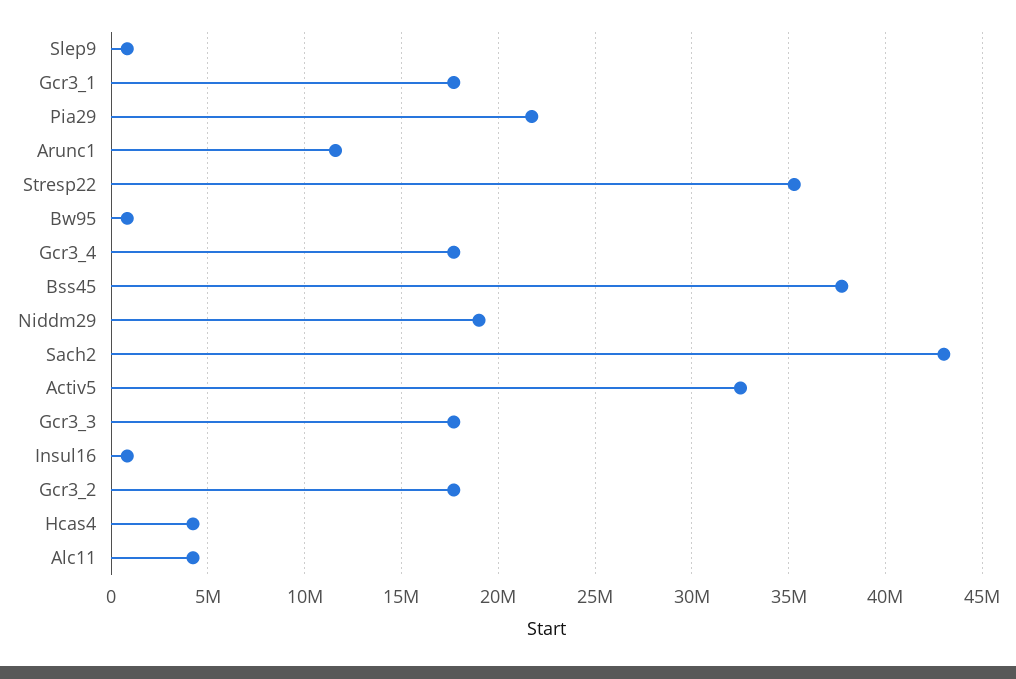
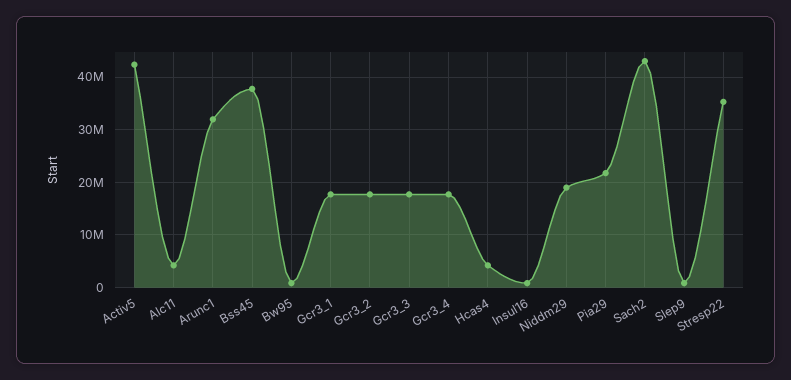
  {
    "Slep9": 1000000,
    "Gcr3_1": 17500000,
    "Pia29": 21500000,
-   "Arunc1": 11500000,
+   "Arunc1": 32000000,
    "Stresp22": 35500000,
    "Bw95": 1000000,
    "Gcr3_4": 17500000,
    "Bss45": 38000000,
    "Niddm29": 19000000,
    "Sach2": 43000000,
-   "Activ5": 32500000,
+   "Activ5": 42000000,
    "Gcr3_3": 17500000,
    "Insul16": 1000000,
    "Gcr3_2": 17500000,
    "Hcas4": 4000000,
    "Alc11": 4000000
  }

